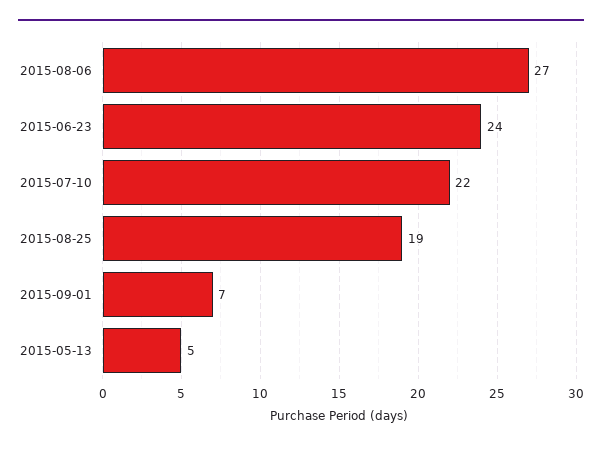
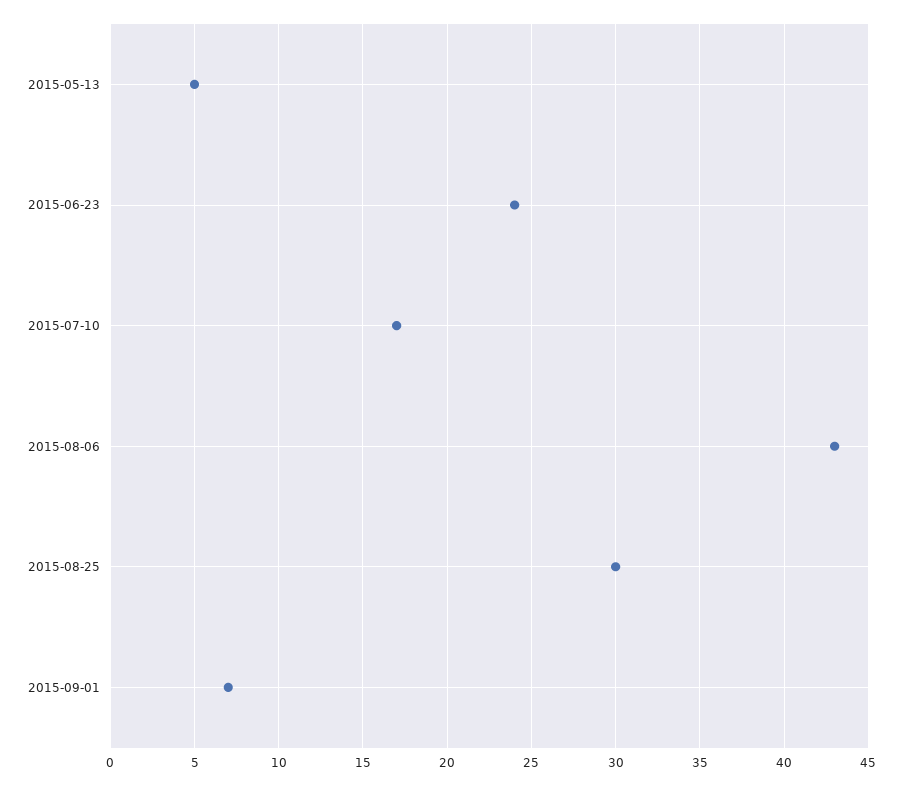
  {
-   "2015-08-06": 27,
+   "2015-08-06": 43,
    "2015-06-23": 24,
-   "2015-07-10": 22,
+   "2015-07-10": 17,
-   "2015-08-25": 19,
+   "2015-08-25": 30,
    "2015-09-01": 7,
    "2015-05-13": 5
  }

